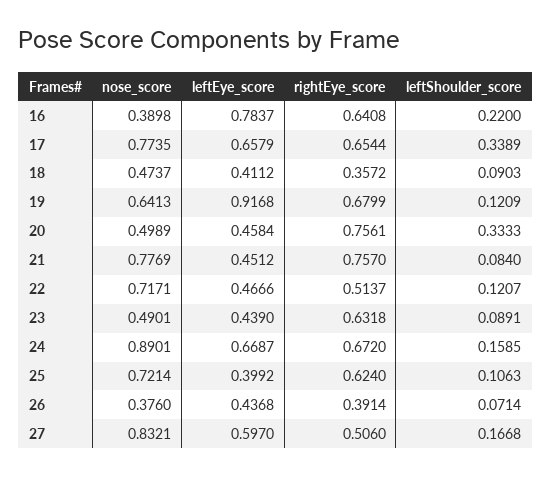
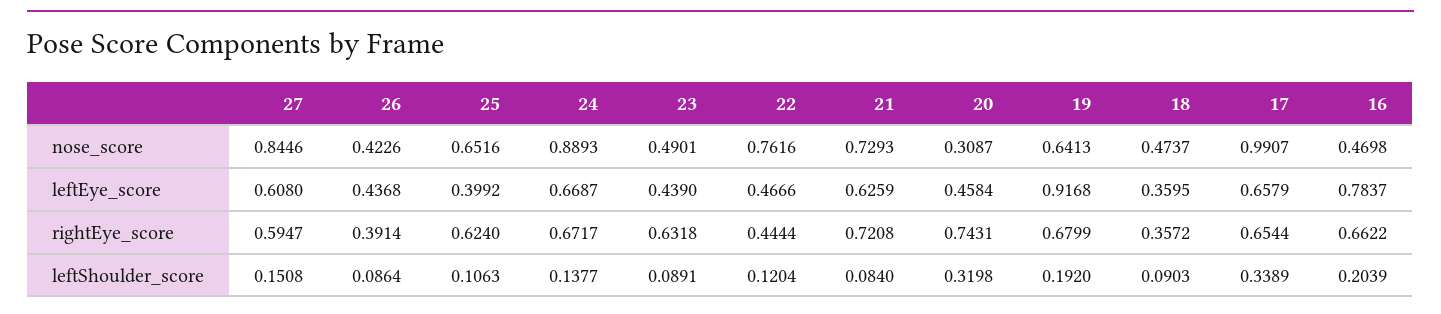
  {
    "nose_score": {
-     "16": 0.3898,
+     "16": 0.4698,
-     "17": 0.7735,
+     "17": 0.9907,
      "18": 0.4737,
      "19": 0.6413,
-     "20": 0.4989,
+     "20": 0.3087,
-     "21": 0.7769,
+     "21": 0.7293,
-     "22": 0.7171,
+     "22": 0.7616,
      "23": 0.4901,
-     "24": 0.8901,
+     "24": 0.8893,
-     "25": 0.7214,
+     "25": 0.6516,
-     "26": 0.376,
+     "26": 0.4226,
-     "27": 0.8321
+     "27": 0.8446
    },
    "leftEye_score": {
      "16": 0.7837,
      "17": 0.6579,
-     "18": 0.4112,
+     "18": 0.3595,
      "19": 0.9168,
      "20": 0.4584,
-     "21": 0.4512,
+     "21": 0.6259,
      "22": 0.4666,
      "23": 0.439,
      "24": 0.6687,
      "25": 0.3992,
      "26": 0.4368,
-     "27": 0.597
+     "27": 0.608
    },
    "rightEye_score": {
-     "16": 0.6408,
+     "16": 0.6622,
      "17": 0.6544,
      "18": 0.3572,
      "19": 0.6799,
-     "20": 0.7561,
+     "20": 0.7431,
-     "21": 0.757,
+     "21": 0.7208,
-     "22": 0.5137,
+     "22": 0.4444,
      "23": 0.6318,
-     "24": 0.672,
+     "24": 0.6717,
      "25": 0.624,
      "26": 0.3914,
-     "27": 0.506
+     "27": 0.5947
    },
    "leftShoulder_score": {
-     "16": 0.22,
+     "16": 0.2039,
      "17": 0.3389,
      "18": 0.0903,
-     "19": 0.1209,
+     "19": 0.192,
-     "20": 0.3333,
+     "20": 0.3198,
      "21": 0.084,
-     "22": 0.1207,
+     "22": 0.1204,
      "23": 0.0891,
-     "24": 0.1585,
+     "24": 0.1377,
      "25": 0.1063,
-     "26": 0.0714,
+     "26": 0.0864,
-     "27": 0.1668
+     "27": 0.1508
    }
  }

